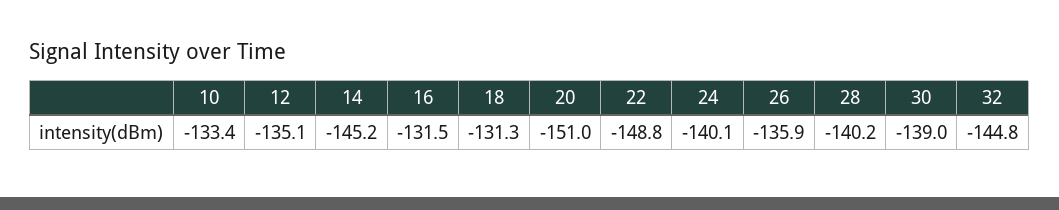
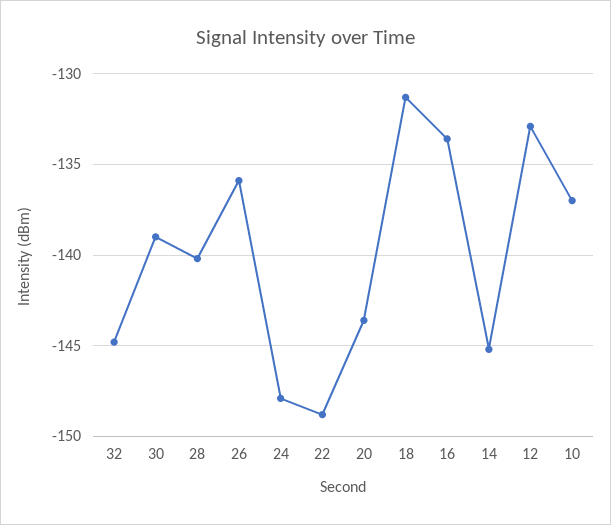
  {
-   "10": -133.4,
+   "10": -137,
-   "12": -135.1,
+   "12": -133,
    "14": -145.2,
-   "16": -131.5,
+   "16": -133.5,
    "18": -131.3,
-   "20": -151,
+   "20": -143.5,
    "22": -148.8,
-   "24": -140.1,
+   "24": -148,
    "26": -135.9,
    "28": -140.2,
    "30": -139,
    "32": -144.8
  }

